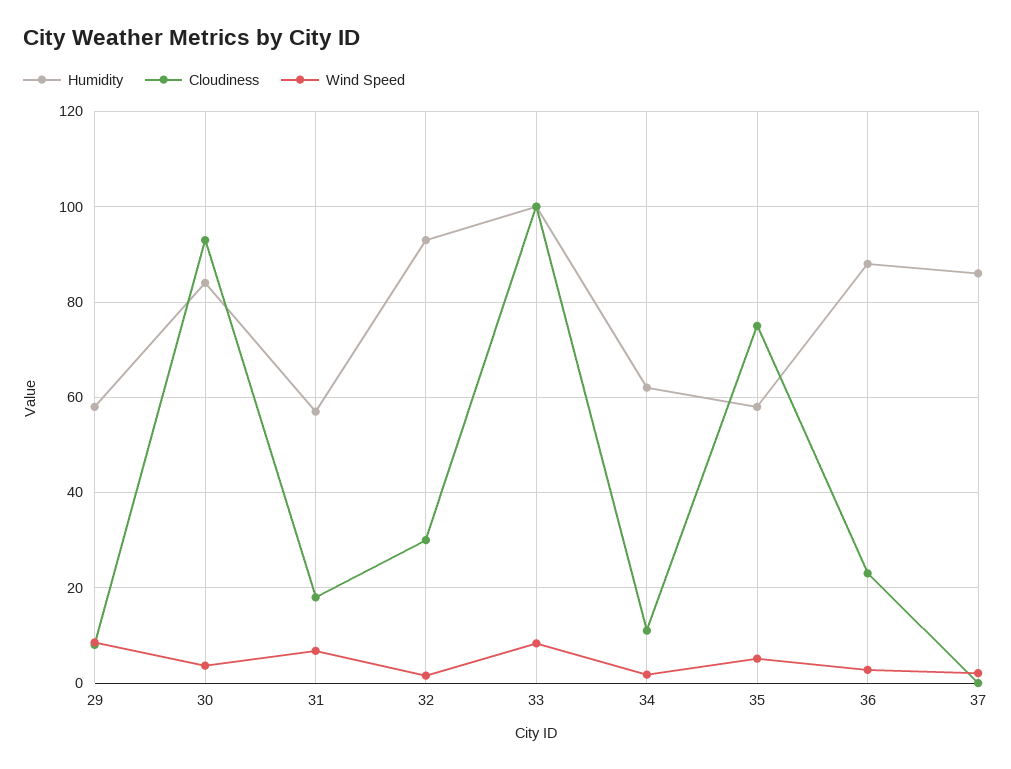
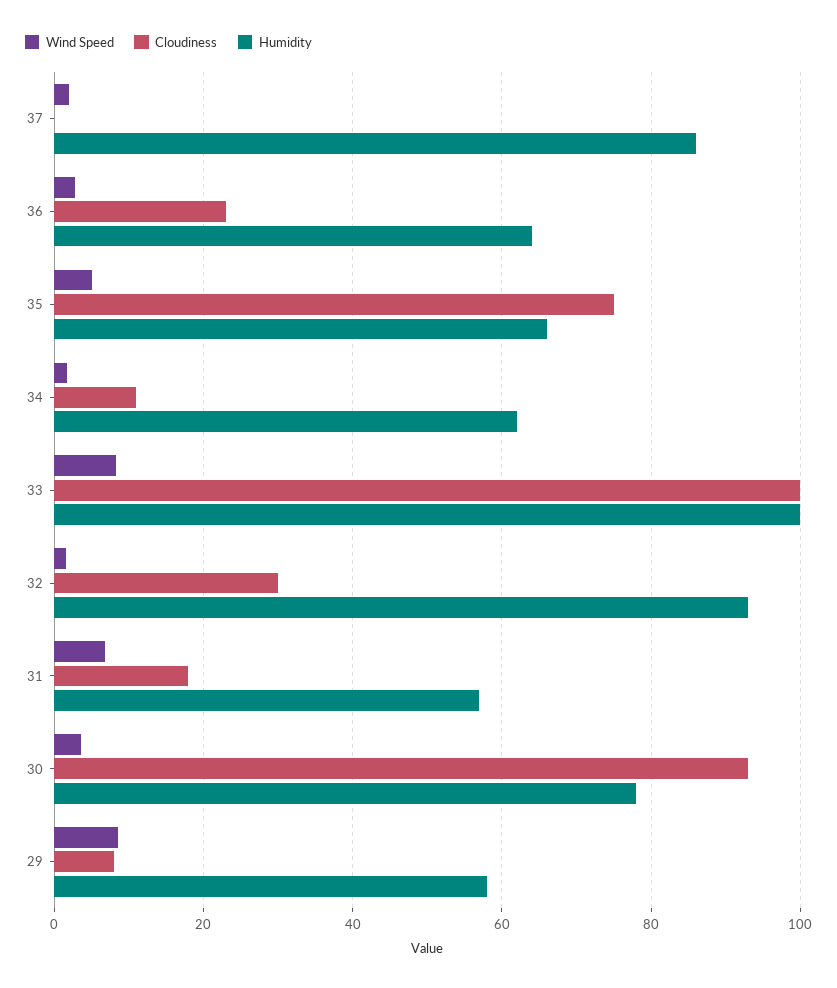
  {
    "Humidity": {
      "29": 58,
-     "30": 84,
+     "30": 78,
      "31": 58,
      "32": 94,
      "33": 100,
      "34": 62,
-     "35": 58,
+     "35": 66,
-     "36": 88,
+     "36": 64,
      "37": 86
    },
    "Cloudiness": {
      "29": 8,
      "30": 94,
      "31": 18,
      "32": 30,
      "33": 100,
      "34": 12,
      "35": 76,
      "36": 24,
      "37": 0
    },
    "Wind Speed": {
      "29": 8,
      "30": 4,
      "31": 6,
      "32": 2,
      "33": 8,
      "34": 2,
      "35": 6,
      "36": 2,
      "37": 2
    }
  }

